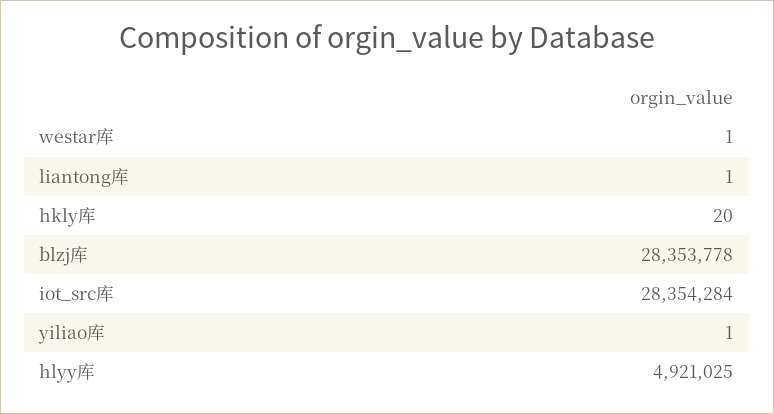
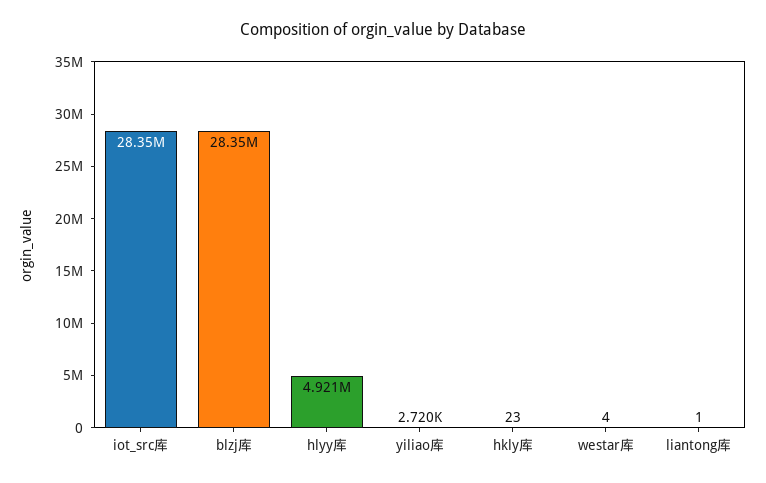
  {
-   "westar库": 1,
+   "westar库": 4,
    "liantong库": 1,
-   "hkly库": 20,
+   "hkly库": 23,
    "blzj库": 28353778,
    "iot_src库": 28354284,
-   "yiliao库": 1,
+   "yiliao库": 2720,
    "hlyy库": 4921025
  }

